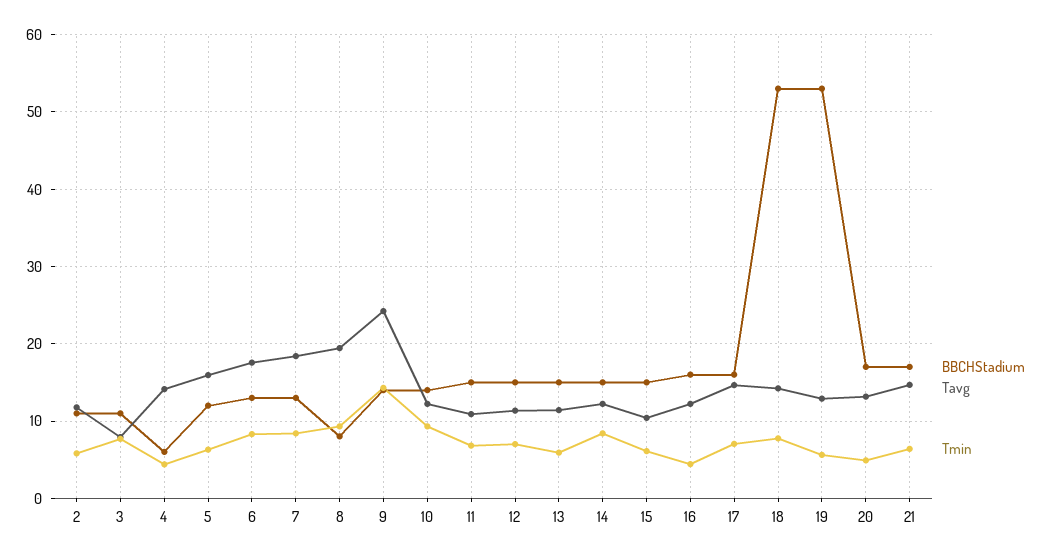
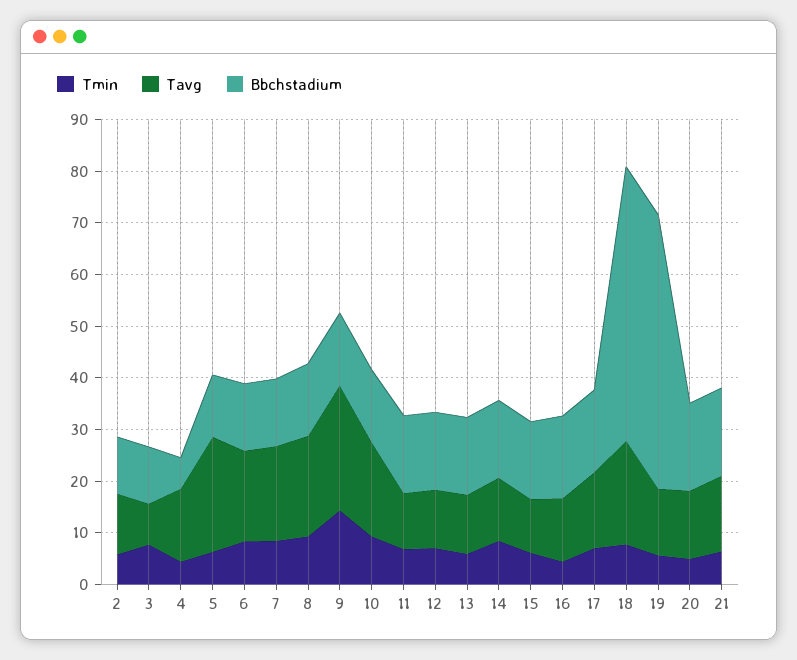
  {
    "BBCHStadium": {
      "2": 11,
      "3": 11,
      "4": 6,
      "5": 12,
      "6": 13,
      "7": 13,
-     "8": 8,
+     "8": 14,
      "9": 14,
      "10": 14,
      "11": 15,
      "12": 15,
      "13": 15,
      "14": 15,
      "15": 15,
      "16": 16,
      "17": 16,
      "18": 53,
      "19": 53,
      "20": 17,
      "21": 17
    },
    "Tavg": {
      "2": 12,
      "3": 8,
      "4": 14,
-     "5": 16,
+     "5": 22,
      "6": 18,
      "7": 18,
      "8": 19,
      "9": 24,
-     "10": 12,
+     "10": 18,
      "11": 11,
      "12": 11,
      "13": 11,
      "14": 12,
      "15": 10,
      "16": 12,
      "17": 15,
-     "18": 14,
+     "18": 20,
      "19": 13,
      "20": 13,
      "21": 15
    },
    "Tmin": {
      "2": 6,
      "3": 8,
      "4": 4,
      "5": 6,
      "6": 8,
      "7": 8,
      "8": 9,
      "9": 14,
      "10": 9,
      "11": 7,
      "12": 7,
      "13": 6,
      "14": 8,
      "15": 6,
      "16": 4,
      "17": 7,
      "18": 8,
      "19": 6,
      "20": 5,
      "21": 6
    }
  }

